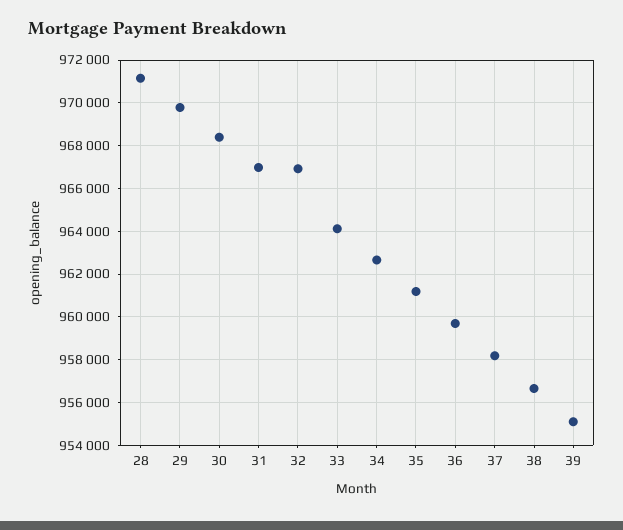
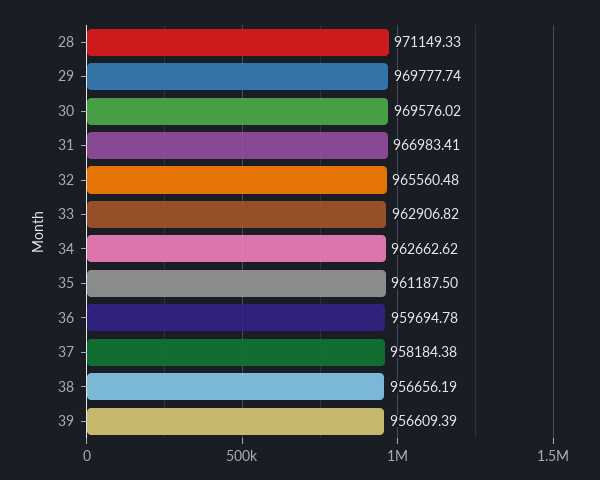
  {
    "28": 971149.33,
    "29": 969777.74,
-   "30": 968500,
+   "30": 969576.02,
    "31": 966983.41,
-   "32": 967000,
+   "32": 965560.48,
-   "33": 964000,
+   "33": 962906.82,
    "34": 962662.62,
    "35": 961187.5,
    "36": 959694.78,
    "37": 958184.38,
    "38": 956656.19,
-   "39": 955000
+   "39": 956609.39
  }

